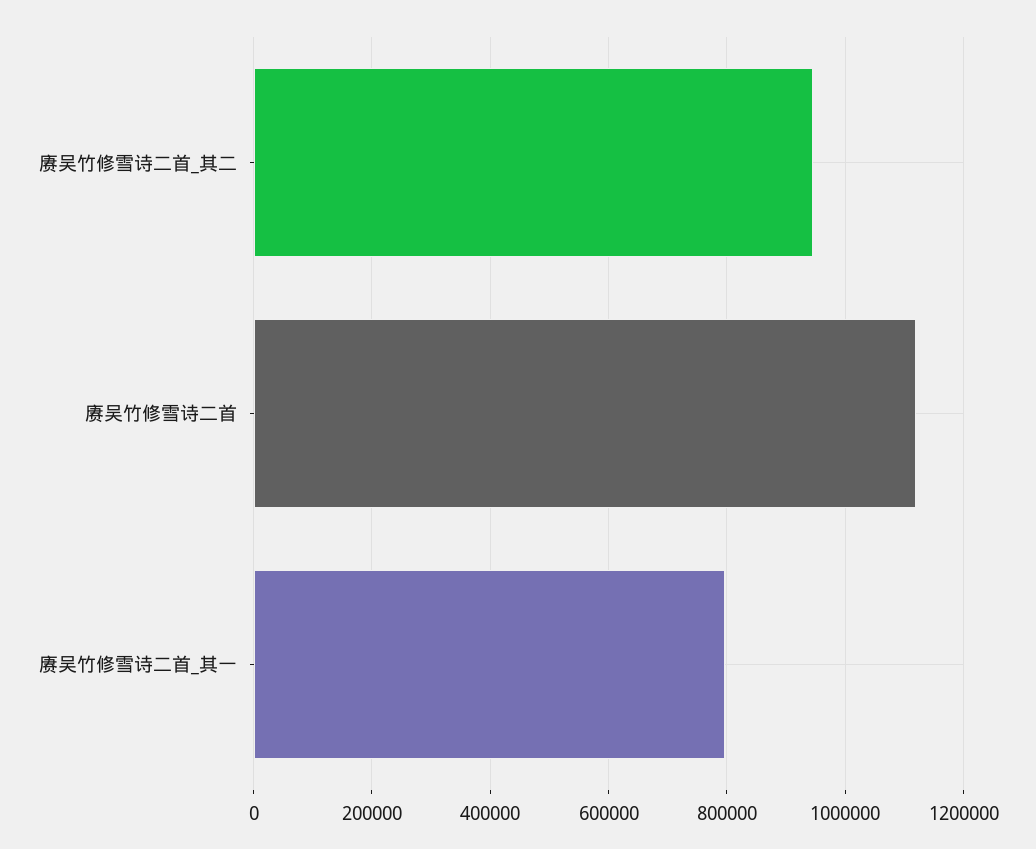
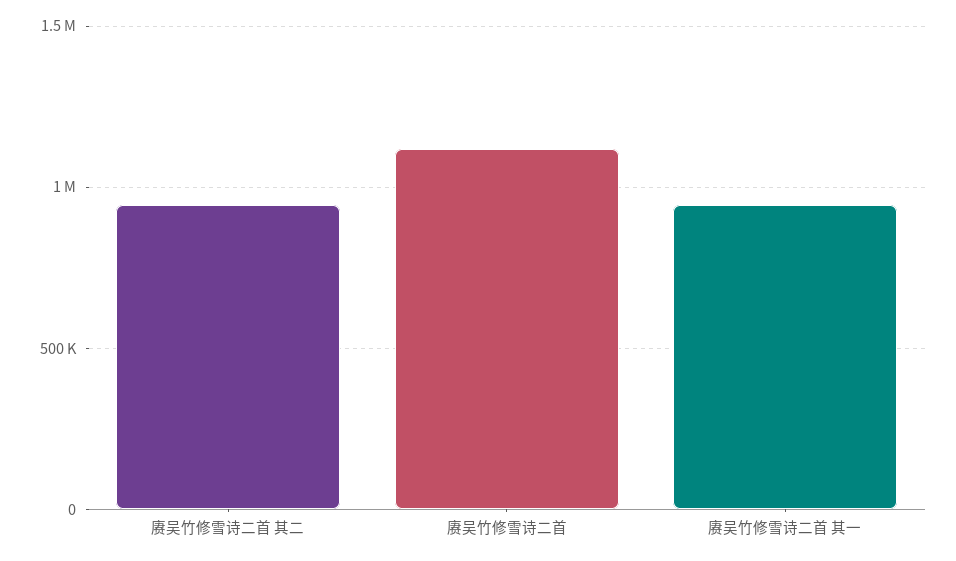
  {
    "赓吴竹修雪诗二首_其二": 940000,
    "赓吴竹修雪诗二首": 1120000,
-   "赓吴竹修雪诗二首_其一": 800000
+   "赓吴竹修雪诗二首_其一": 950000
  }

